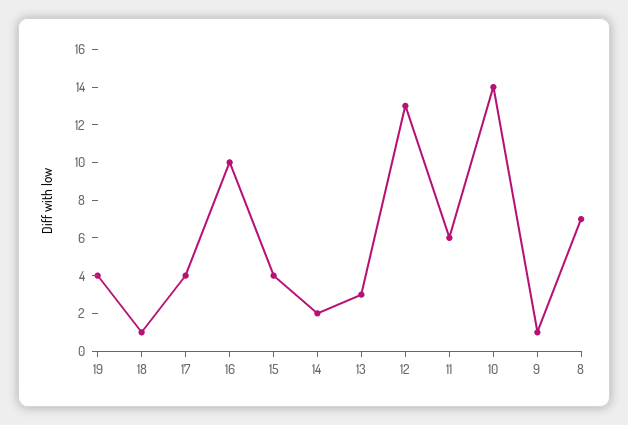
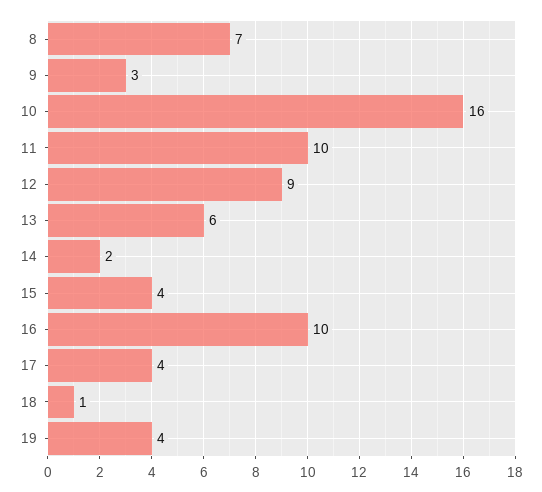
  {
    "19": 4,
    "18": 1,
    "17": 4,
    "16": 10,
    "15": 4,
    "14": 2,
-   "13": 3,
+   "13": 6,
-   "12": 13,
+   "12": 9,
-   "11": 6,
+   "11": 10,
-   "10": 14,
+   "10": 16,
-   "9": 1,
+   "9": 3,
    "8": 7
  }

